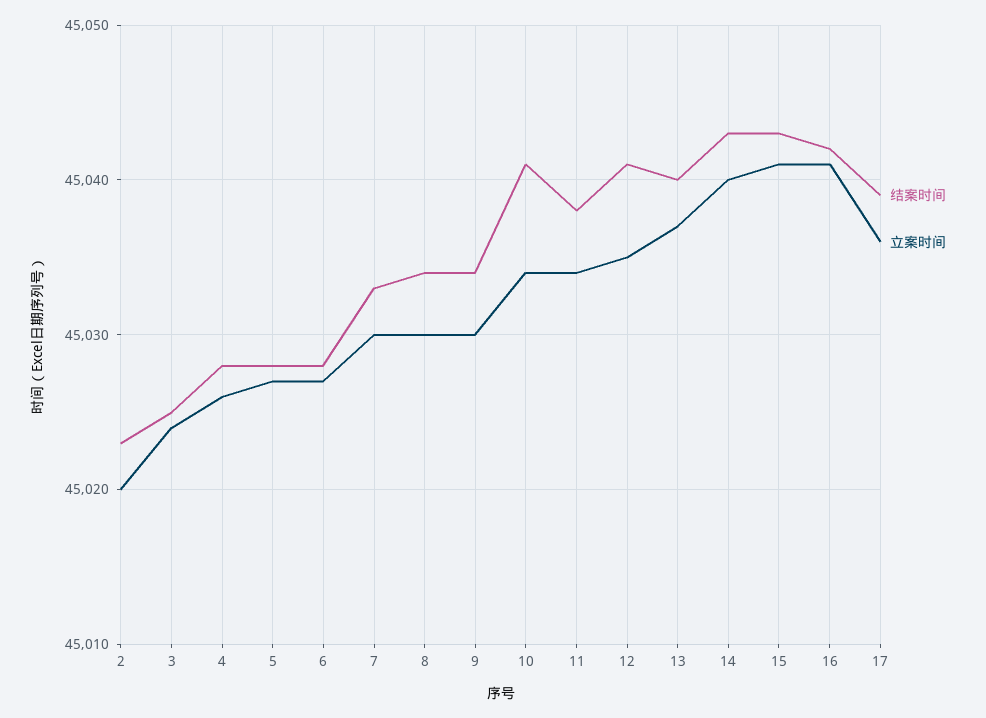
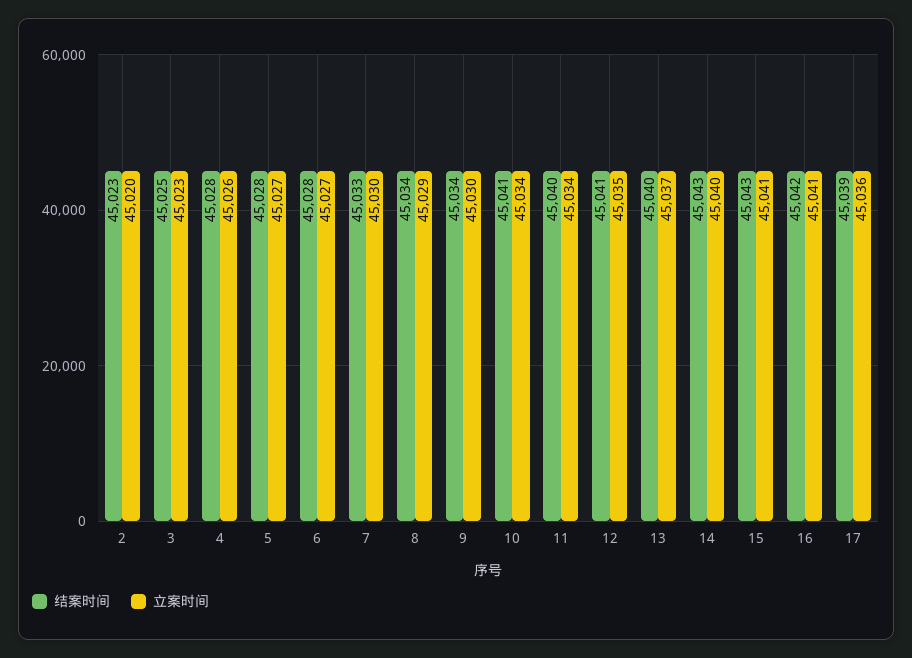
  {
    "结案时间": {
      "2": 45023,
      "3": 45025,
      "4": 45028,
      "5": 45028,
      "6": 45028,
      "7": 45033,
      "8": 45034,
      "9": 45034,
      "10": 45041,
-     "11": 45038,
+     "11": 45040,
      "12": 45041,
      "13": 45040,
      "14": 45043,
      "15": 45043,
      "16": 45042,
      "17": 45039
    },
    "立案时间": {
      "2": 45020,
-     "3": 45024,
+     "3": 45023,
      "4": 45026,
      "5": 45027,
      "6": 45027,
      "7": 45030,
-     "8": 45030,
+     "8": 45029,
      "9": 45030,
      "10": 45034,
      "11": 45034,
      "12": 45035,
      "13": 45037,
      "14": 45040,
      "15": 45041,
      "16": 45041,
      "17": 45036
    }
  }

